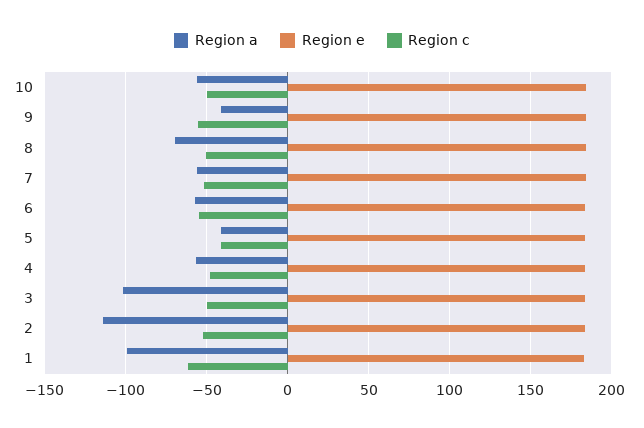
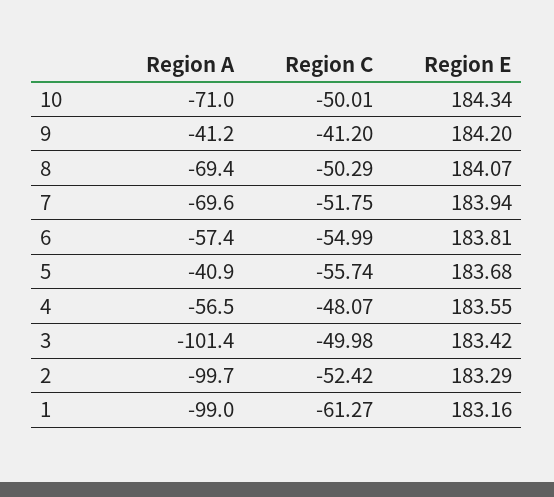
  {
    "Region a": {
-     "10": -55,
+     "10": -71,
      "9": -41.2,
      "8": -69.4,
-     "7": -55,
+     "7": -69.6,
      "6": -57.4,
      "5": -40.9,
      "4": -56.5,
      "3": -101.4,
-     "2": -115,
+     "2": -99.7,
      "1": -99
    },
    "Region e": {
      "10": 184.34,
      "9": 184.2,
      "8": 184.07,
      "7": 183.94,
      "6": 183.81,
      "5": 183.68,
      "4": 183.55,
      "3": 183.42,
      "2": 183.29,
      "1": 183.16
    },
    "Region c": {
      "10": -50.01,
-     "9": -55,
+     "9": -41.2,
      "8": -50.29,
      "7": -51.75,
      "6": -54.99,
-     "5": -40,
+     "5": -55.74,
      "4": -48.07,
      "3": -49.98,
      "2": -52.42,
      "1": -61.27
    }
  }

